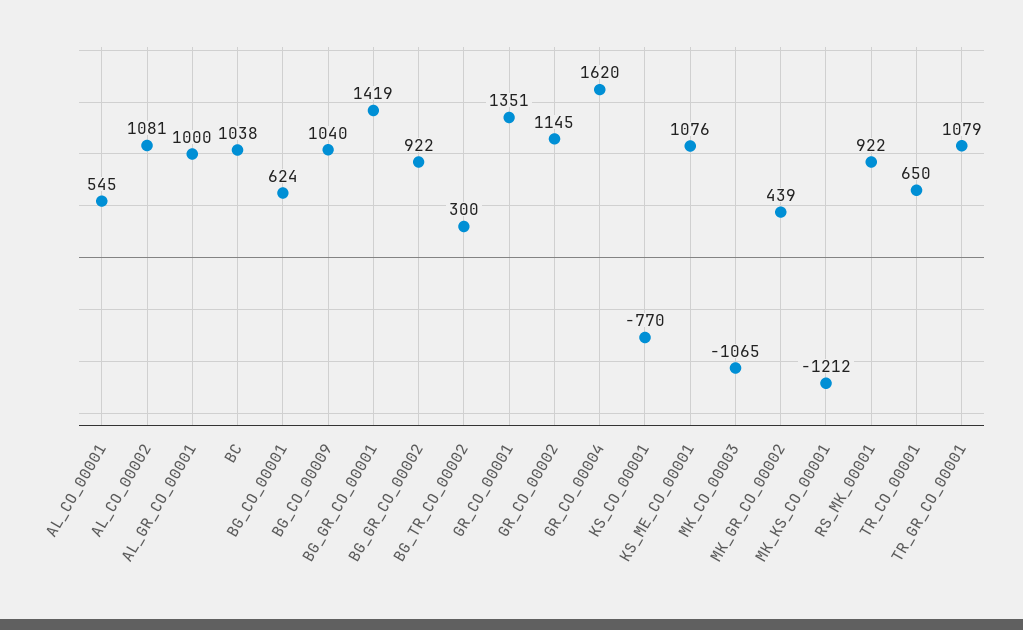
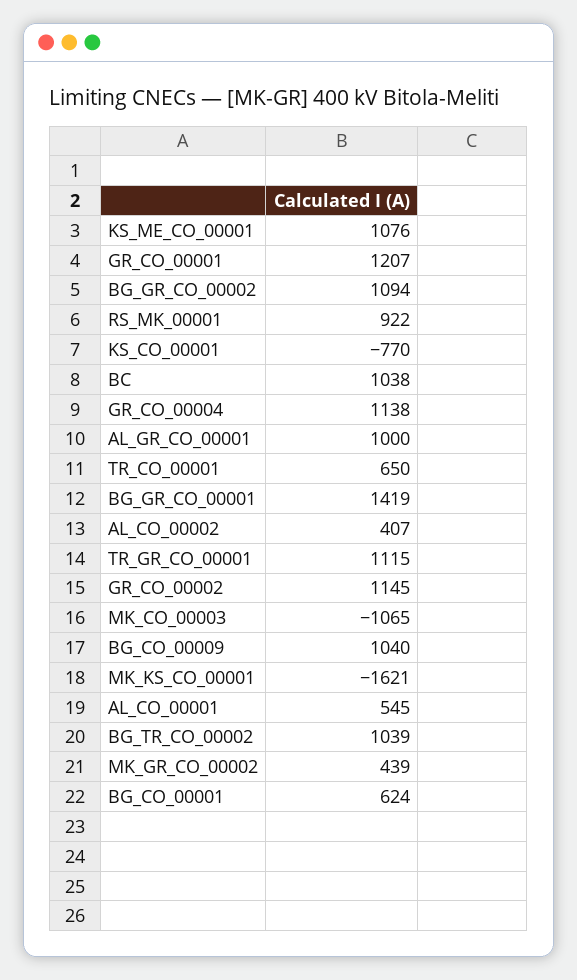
  {
    "AL_CO_00001": 545,
-   "AL_CO_00002": 1081,
+   "AL_CO_00002": 407,
    "AL_GR_CO_00001": 1000,
    "BC": 1038,
    "BG_CO_00001": 624,
    "BG_CO_00009": 1040,
    "BG_GR_CO_00001": 1419,
-   "BG_GR_CO_00002": 922,
+   "BG_GR_CO_00002": 1094,
-   "BG_TR_CO_00002": 300,
+   "BG_TR_CO_00002": 1039,
-   "GR_CO_00001": 1351,
+   "GR_CO_00001": 1207,
    "GR_CO_00002": 1145,
-   "GR_CO_00004": 1620,
+   "GR_CO_00004": 1138,
    "KS_CO_00001": -770,
    "KS_ME_CO_00001": 1076,
    "MK_CO_00003": -1065,
    "MK_GR_CO_00002": 439,
-   "MK_KS_CO_00001": -1212,
+   "MK_KS_CO_00001": -1621,
    "RS_MK_00001": 922,
    "TR_CO_00001": 650,
-   "TR_GR_CO_00001": 1079
+   "TR_GR_CO_00001": 1115
  }

